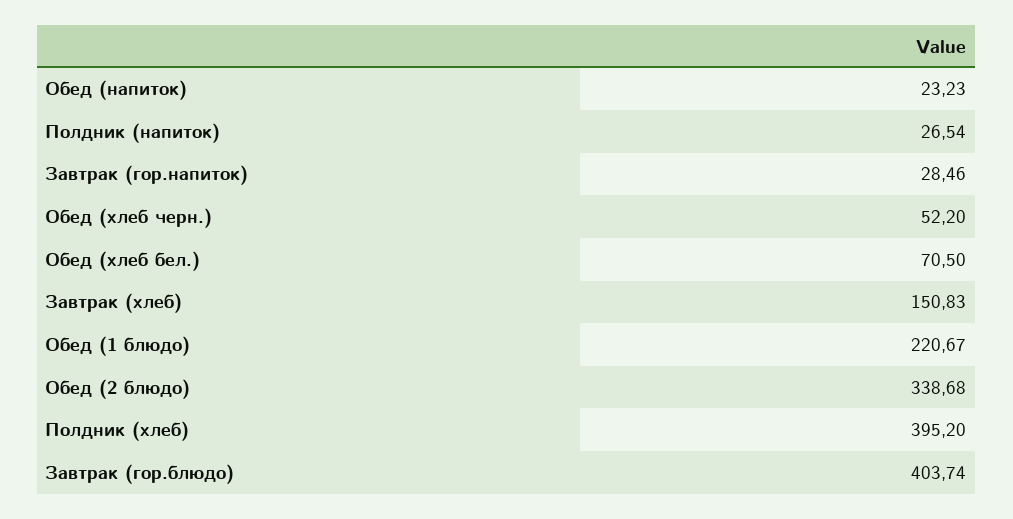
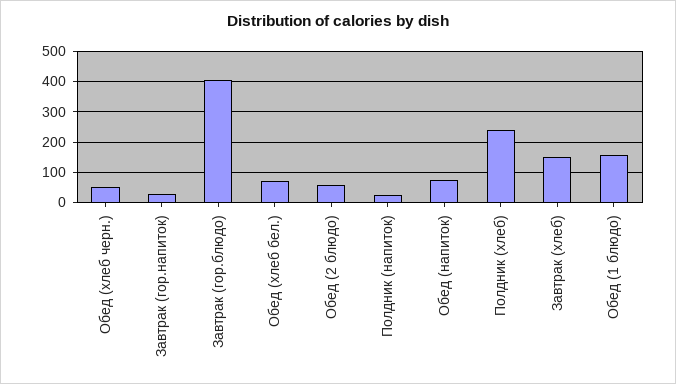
  {
-   "Обед (напиток)": 23.23,
+   "Обед (напиток)": 80,
    "Полдник (напиток)": 26.54,
    "Завтрак (гор.напиток)": 28.46,
    "Обед (хлеб черн.)": 52.2,
    "Обед (хлеб бел.)": 70.5,
    "Завтрак (хлеб)": 150.83,
-   "Обед (1 блюдо)": 220.67,
+   "Обед (1 блюдо)": 160,
-   "Обед (2 блюдо)": 338.68,
+   "Обед (2 блюдо)": 60,
-   "Полдник (хлеб)": 395.2,
+   "Полдник (хлеб)": 240,
    "Завтрак (гор.блюдо)": 403.74
  }

